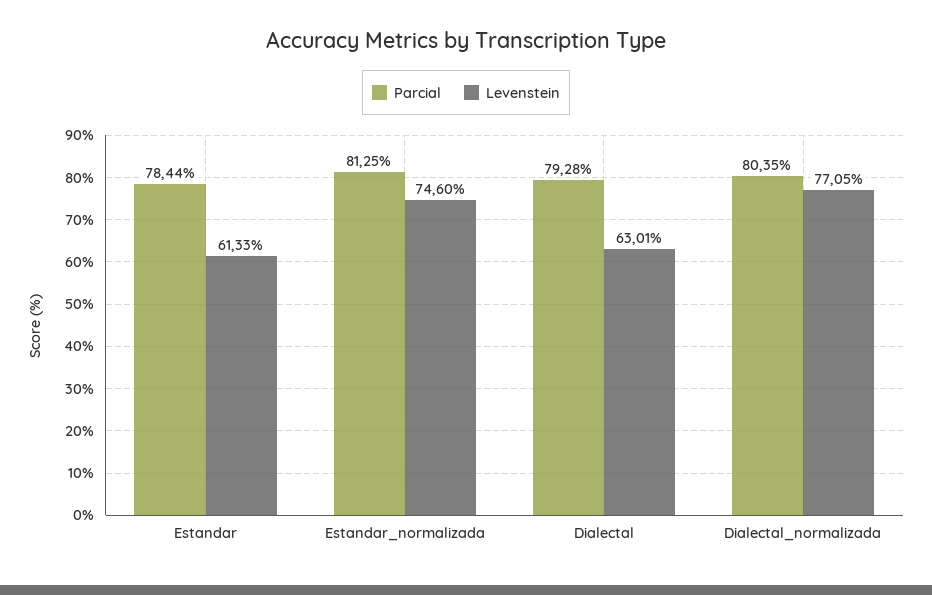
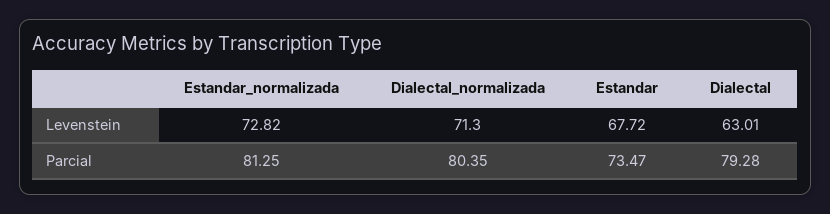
  {
    "Parcial": {
-     "Estandar": 78.44,
+     "Estandar": 73.47,
      "Estandar_normalizada": 81.25,
      "Dialectal": 79.28,
      "Dialectal_normalizada": 80.35
    },
    "Levenstein": {
-     "Estandar": 61.33,
+     "Estandar": 67.72,
-     "Estandar_normalizada": 74.6,
+     "Estandar_normalizada": 72.82,
      "Dialectal": 63.01,
-     "Dialectal_normalizada": 77.05
+     "Dialectal_normalizada": 71.3
    }
  }

